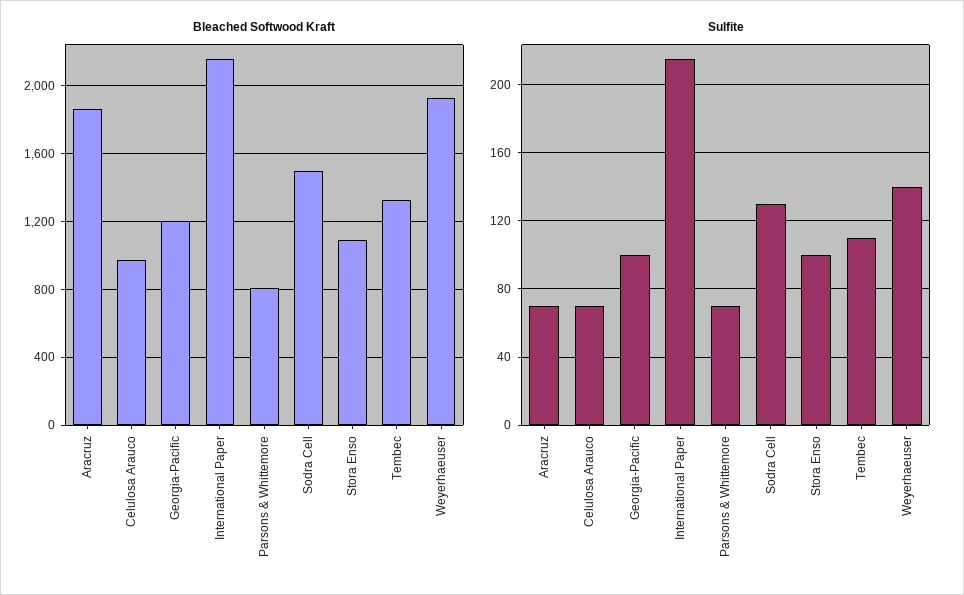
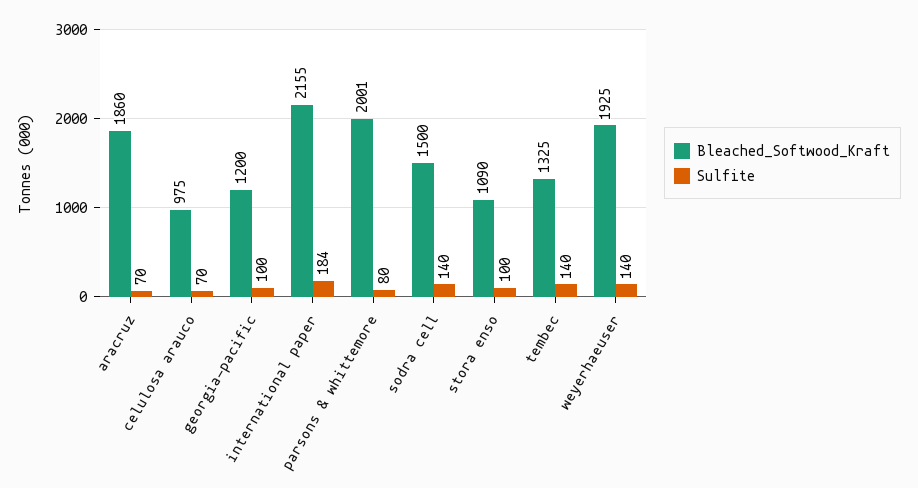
  {
    "Bleached Softwood Kraft": {
      "Aracruz": 1860,
      "Celulosa Arauco": 975,
      "Georgia-Pacific": 1200,
      "International Paper": 2155,
-     "Parsons & Whittemore": 800,
+     "Parsons & Whittemore": 2001,
      "Sodra Cell": 1500,
      "Stora Enso": 1090,
      "Tembec": 1325,
      "Weyerhaeuser": 1925
    },
    "Sulfite": {
      "Aracruz": 70,
      "Celulosa Arauco": 70,
      "Georgia-Pacific": 100,
-     "International Paper": 215,
+     "International Paper": 184,
-     "Parsons & Whittemore": 70,
+     "Parsons & Whittemore": 80,
-     "Sodra Cell": 130,
+     "Sodra Cell": 140,
      "Stora Enso": 100,
-     "Tembec": 110,
+     "Tembec": 140,
      "Weyerhaeuser": 140
    }
  }

